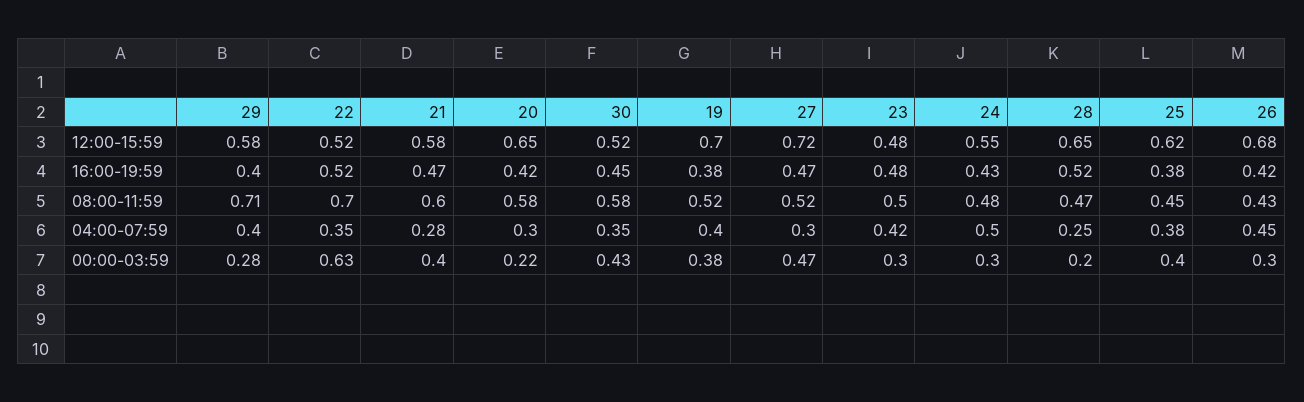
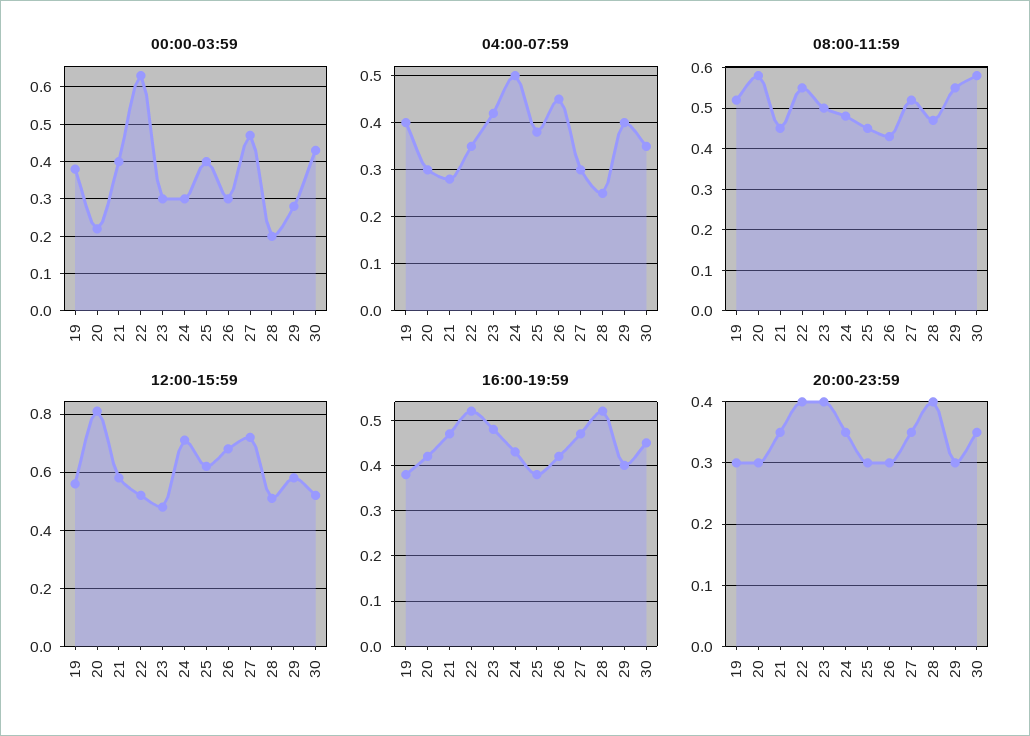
  {
    "12:00-15:59": {
      "29": 0.58,
      "22": 0.52,
      "21": 0.58,
-     "20": 0.65,
+     "20": 0.8,
      "30": 0.52,
-     "19": 0.7,
+     "19": 0.55,
      "27": 0.72,
      "23": 0.48,
-     "24": 0.55,
+     "24": 0.7,
-     "28": 0.65,
+     "28": 0.5,
      "25": 0.62,
      "26": 0.68
    },
    "16:00-19:59": {
      "29": 0.4,
      "22": 0.52,
      "21": 0.47,
      "20": 0.42,
      "30": 0.45,
      "19": 0.38,
      "27": 0.47,
      "23": 0.48,
      "24": 0.43,
      "28": 0.52,
      "25": 0.38,
      "26": 0.42
    },
    "08:00-11:59": {
-     "29": 0.71,
+     "29": 0.55,
-     "22": 0.7,
+     "22": 0.55,
-     "21": 0.6,
+     "21": 0.45,
      "20": 0.58,
      "30": 0.58,
      "19": 0.52,
      "27": 0.52,
      "23": 0.5,
      "24": 0.48,
      "28": 0.47,
      "25": 0.45,
      "26": 0.43
    },
    "04:00-07:59": {
      "29": 0.4,
      "22": 0.35,
      "21": 0.28,
      "20": 0.3,
      "30": 0.35,
      "19": 0.4,
      "27": 0.3,
      "23": 0.42,
      "24": 0.5,
      "28": 0.25,
      "25": 0.38,
      "26": 0.45
    },
    "00:00-03:59": {
      "29": 0.28,
      "22": 0.63,
      "21": 0.4,
      "20": 0.22,
      "30": 0.43,
      "19": 0.38,
      "27": 0.47,
      "23": 0.3,
      "24": 0.3,
      "28": 0.2,
      "25": 0.4,
      "26": 0.3
-   }
+   },
+   "20:00-23:59": {
+     "19": 0.3,
+     "20": 0.3,
+     "21": 0.35,
+     "22": 0.4,
+     "23": 0.4,
+     "24": 0.35,
+     "25": 0.3,
+     "26": 0.3,
+     "27": 0.35,
+     "28": 0.4,
+     "29": 0.3,
+     "30": 0.35
+   }
  }

